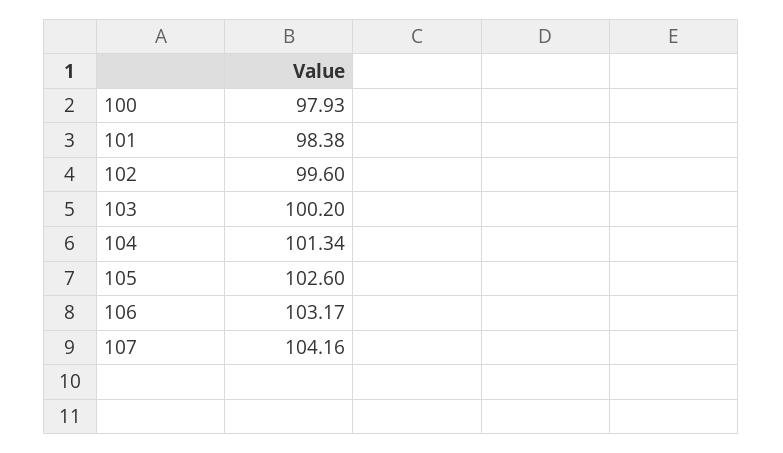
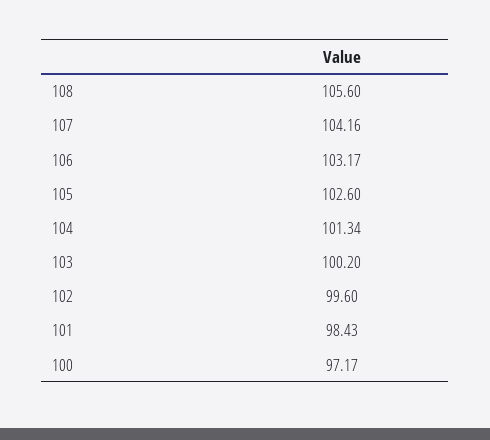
  {
-   "100": 97.93,
+   "100": 97.17,
-   "101": 98.38,
+   "101": 98.43,
    "102": 99.6,
    "103": 100.2,
    "104": 101.34,
    "105": 102.6,
    "106": 103.17,
-   "107": 104.16
+   "107": 104.16,
+   "108": 105.6
  }

